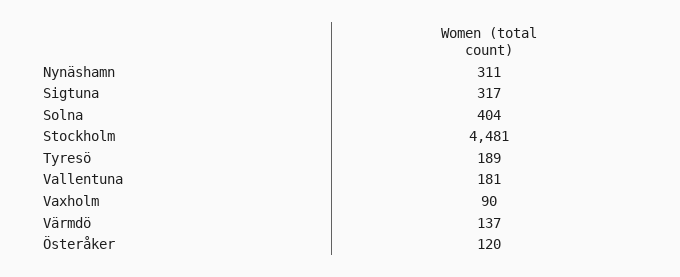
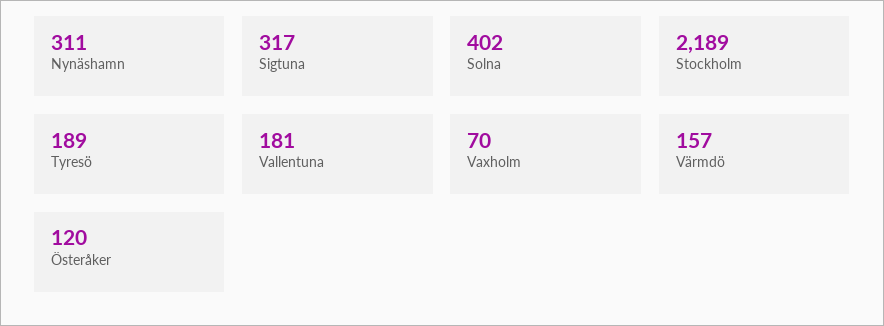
  {
    "Nynäshamn": 311,
    "Sigtuna": 317,
-   "Solna": 404,
+   "Solna": 402,
-   "Stockholm": 4481,
+   "Stockholm": 2189,
    "Tyresö": 189,
    "Vallentuna": 181,
-   "Vaxholm": 90,
+   "Vaxholm": 70,
-   "Värmdö": 137,
+   "Värmdö": 157,
    "Österåker": 120
  }

